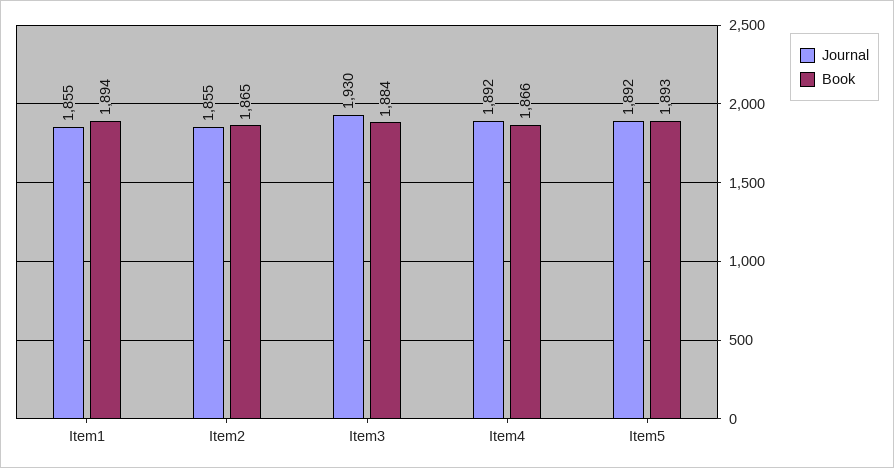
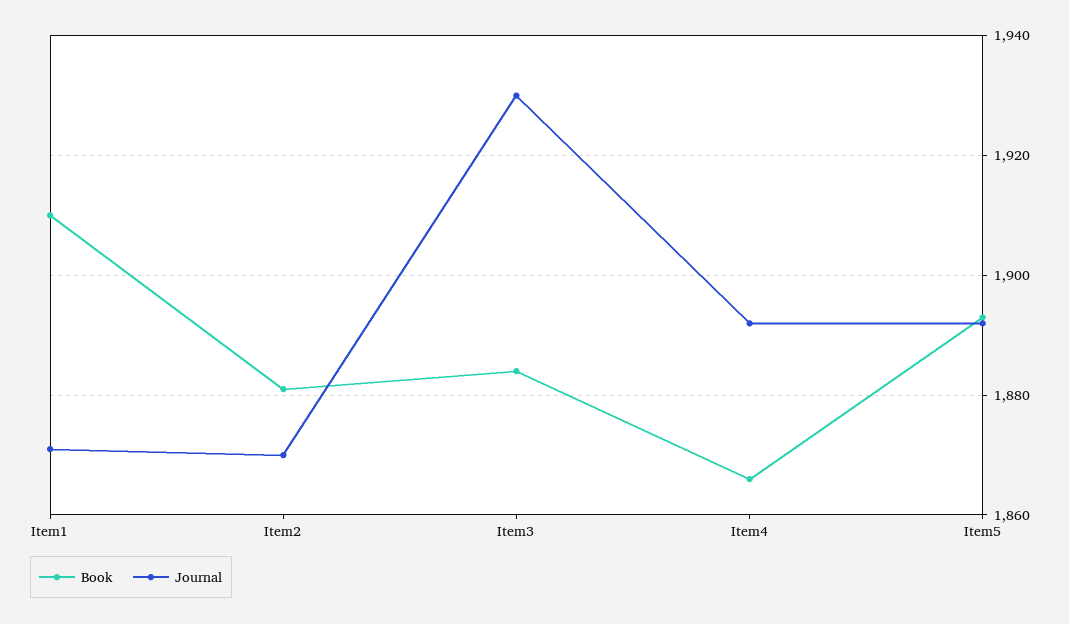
  {
    "Journal": {
-     "Item1": 1855,
+     "Item1": 1870,
-     "Item2": 1855,
+     "Item2": 1870,
      "Item3": 1930,
      "Item4": 1892,
      "Item5": 1892
    },
    "Book": {
-     "Item1": 1894,
+     "Item1": 1910,
-     "Item2": 1865,
+     "Item2": 1880,
      "Item3": 1884,
      "Item4": 1866,
      "Item5": 1893
    }
  }

